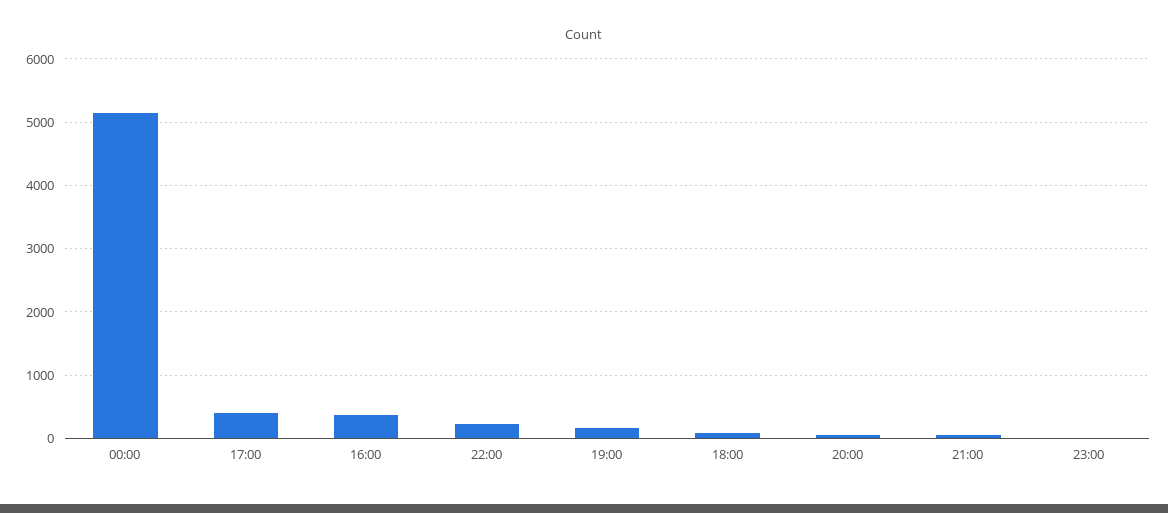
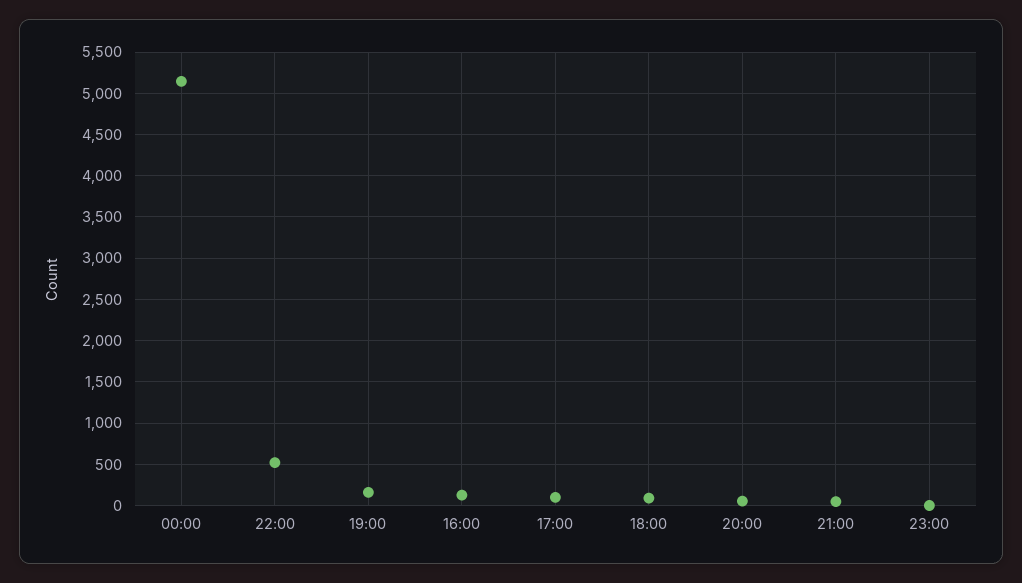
  {
    "00:00": 5100,
-   "17:00": 400,
+   "17:00": 100,
-   "16:00": 400,
+   "16:00": 100,
-   "22:00": 200,
+   "22:00": 500,
    "19:00": 200,
    "18:00": 100,
    "20:00": 100,
    "21:00": 0,
    "23:00": 0
  }

